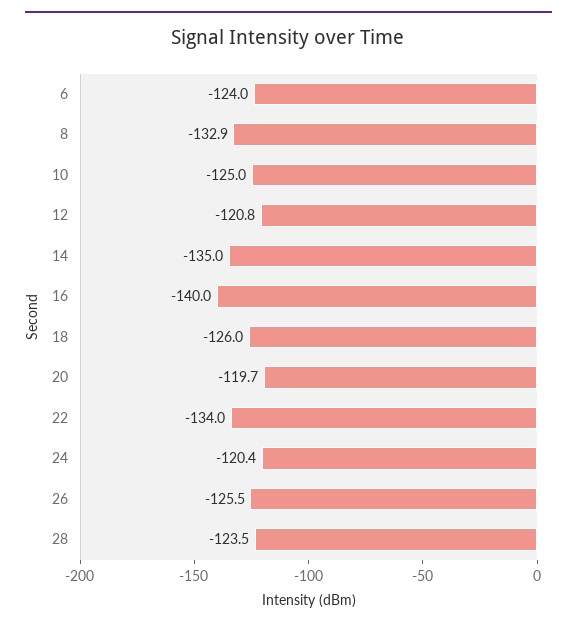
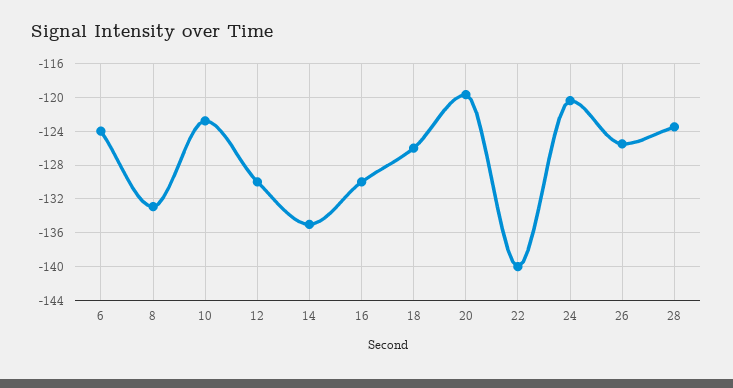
  {
    "6": -124,
    "8": -132.9,
-   "10": -125,
+   "10": -123,
-   "12": -120.8,
+   "12": -130,
    "14": -135,
-   "16": -140,
+   "16": -130,
    "18": -126,
    "20": -119.7,
-   "22": -134,
+   "22": -140,
    "24": -120.4,
    "26": -125.5,
    "28": -123.5
  }

